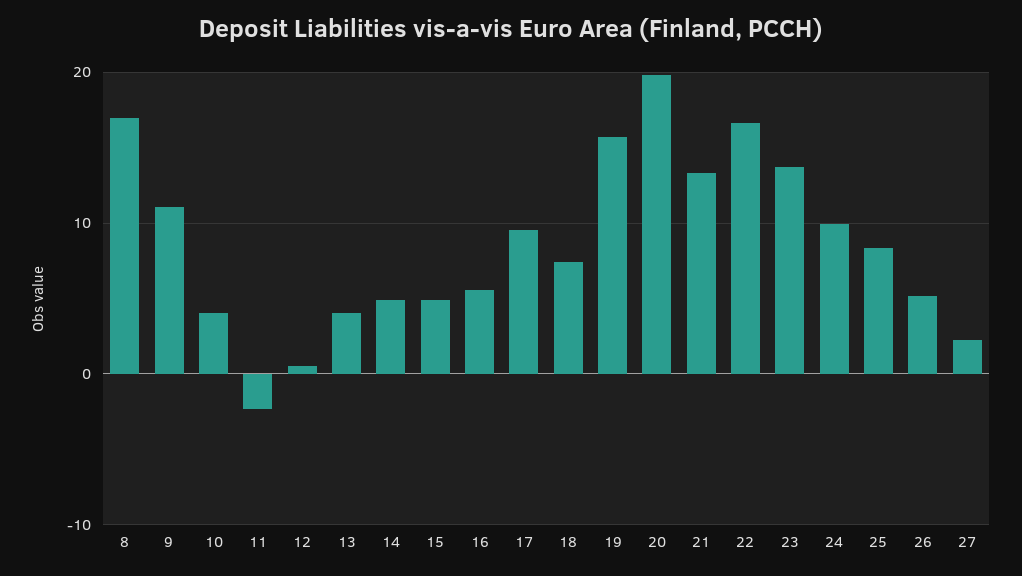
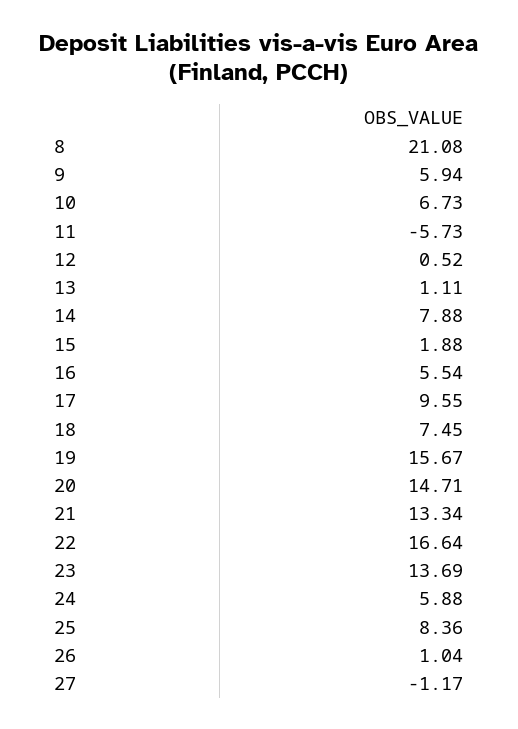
  {
-   "8": 17,
+   "8": 21.08,
-   "9": 11,
+   "9": 5.94,
-   "10": 4,
+   "10": 6.73,
-   "11": -2,
+   "11": -5.73,
    "12": 0.52,
-   "13": 4,
+   "13": 1.11,
-   "14": 5,
+   "14": 7.88,
-   "15": 5,
+   "15": 1.88,
    "16": 5.54,
    "17": 9.55,
    "18": 7.45,
    "19": 15.67,
-   "20": 20,
+   "20": 14.71,
    "21": 13.34,
    "22": 16.64,
    "23": 13.69,
-   "24": 10,
+   "24": 5.88,
    "25": 8.36,
-   "26": 5,
+   "26": 1.04,
-   "27": 2
+   "27": -1.17
  }

